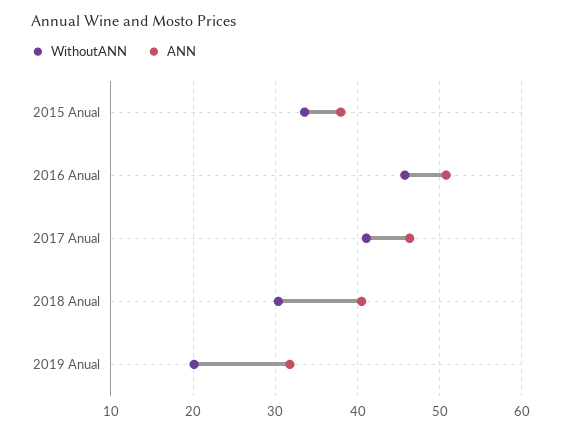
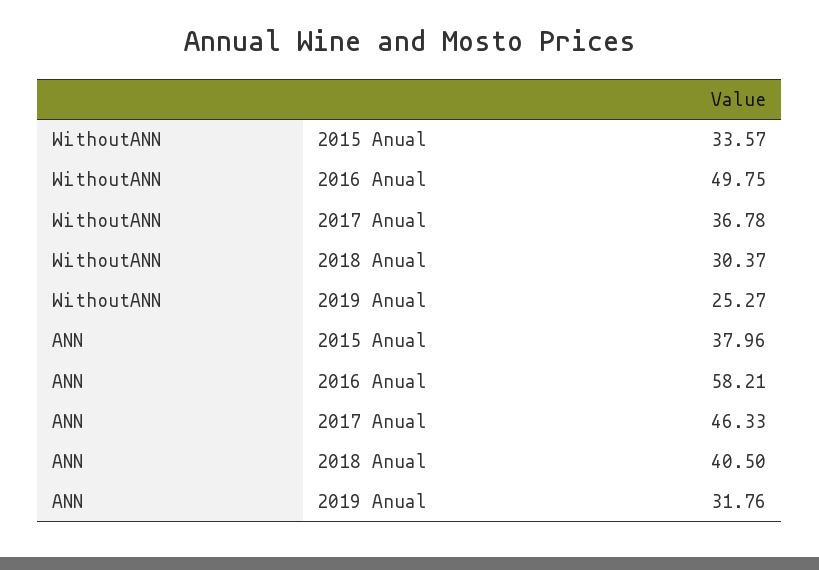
  {
    "WithoutANN": {
      "2015 Anual": 33.57,
-     "2016 Anual": 46,
+     "2016 Anual": 49.75,
-     "2017 Anual": 41,
+     "2017 Anual": 36.78,
      "2018 Anual": 30.37,
-     "2019 Anual": 20
+     "2019 Anual": 25.27
    },
    "ANN": {
      "2015 Anual": 37.96,
-     "2016 Anual": 51,
+     "2016 Anual": 58.21,
      "2017 Anual": 46.33,
      "2018 Anual": 40.5,
      "2019 Anual": 31.76
    }
  }

